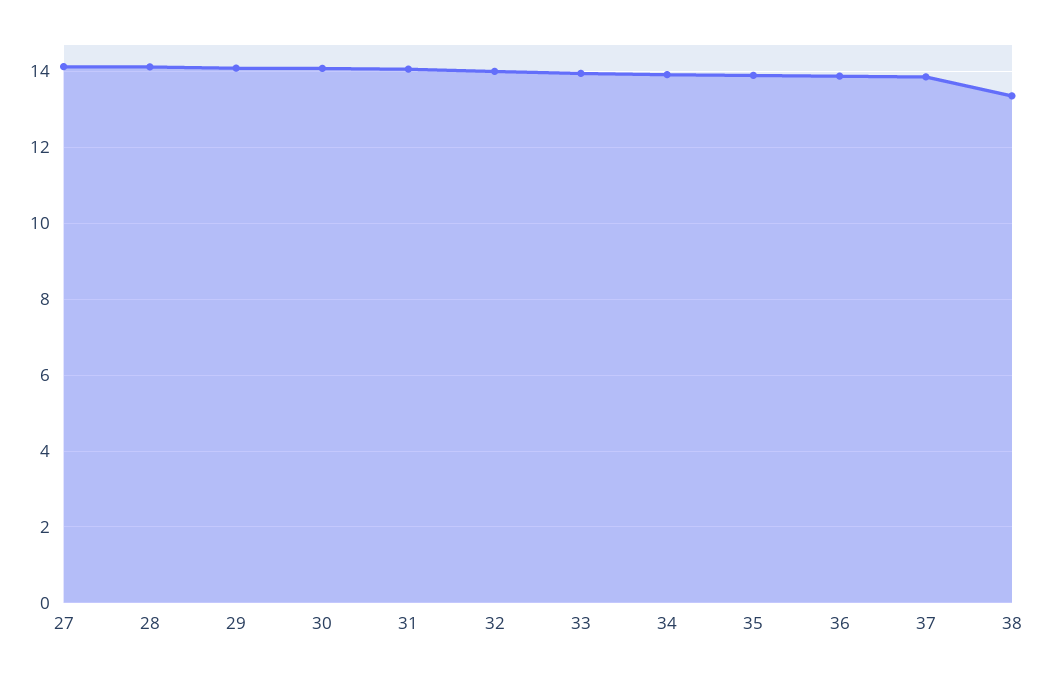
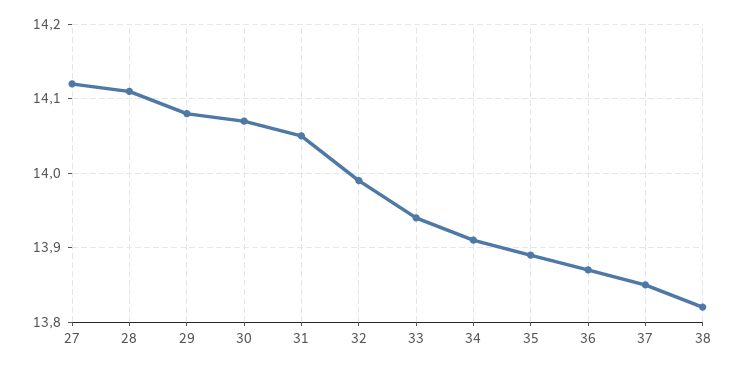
  {
    "27": 14.12,
    "28": 14.11,
    "29": 14.08,
    "30": 14.07,
    "31": 14.05,
    "32": 13.99,
    "33": 13.94,
    "34": 13.91,
    "35": 13.89,
    "36": 13.87,
    "37": 13.85,
-   "38": 13.4
+   "38": 13.82
  }

